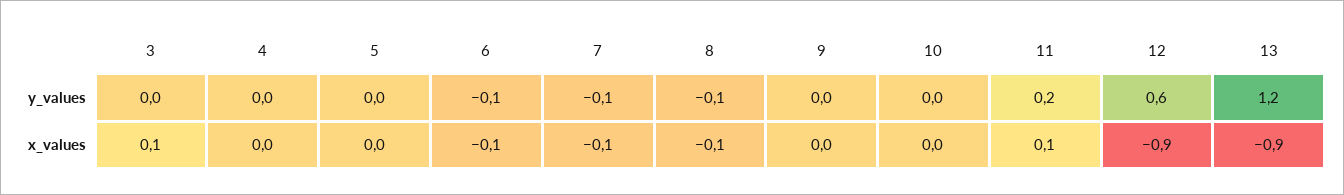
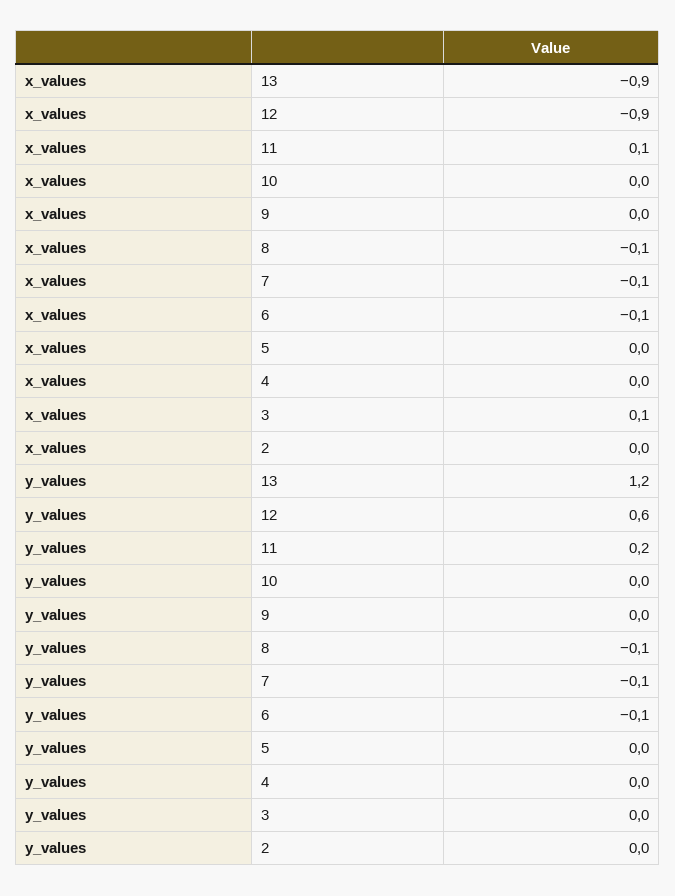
  {
    "3": {
      "y_values": 0,
      "x_values": 0.1
    },
    "4": {
      "y_values": 0,
      "x_values": 0
    },
    "5": {
      "y_values": 0,
      "x_values": 0
    },
    "6": {
      "y_values": -0.1,
      "x_values": -0.1
    },
    "7": {
      "y_values": -0.1,
      "x_values": -0.1
    },
    "8": {
      "y_values": -0.1,
      "x_values": -0.1
    },
    "9": {
      "y_values": 0,
      "x_values": 0
    },
    "10": {
      "y_values": 0,
      "x_values": 0
    },
    "11": {
      "y_values": 0.2,
      "x_values": 0.1
    },
    "12": {
      "y_values": 0.6,
      "x_values": -0.9
    },
    "13": {
      "y_values": 1.2,
      "x_values": -0.9
-   }
+   },
+   "2": {
+     "x_values": 0,
+     "y_values": 0
+   }
  }

